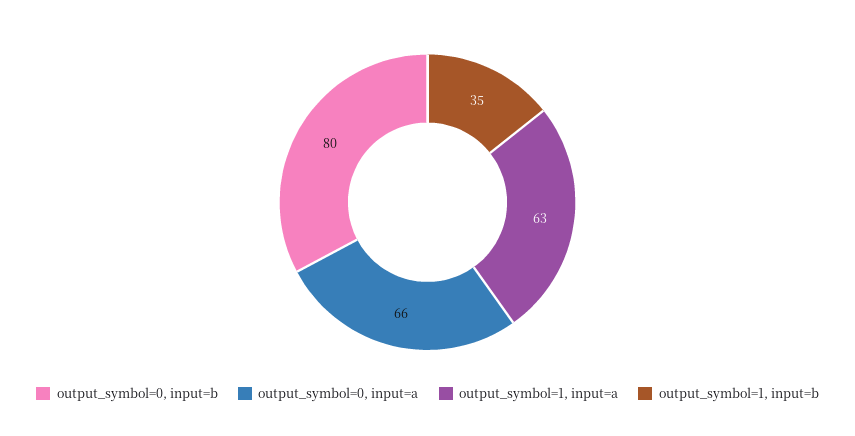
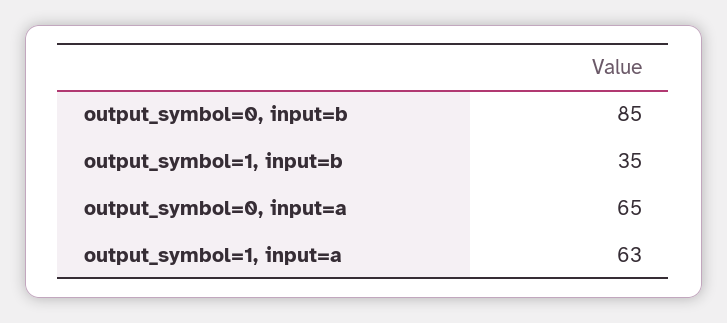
  {
-   "output_symbol=0, input=b": 80,
+   "output_symbol=0, input=b": 85,
-   "output_symbol=0, input=a": 66,
+   "output_symbol=0, input=a": 65,
    "output_symbol=1, input=a": 63,
    "output_symbol=1, input=b": 35
  }

